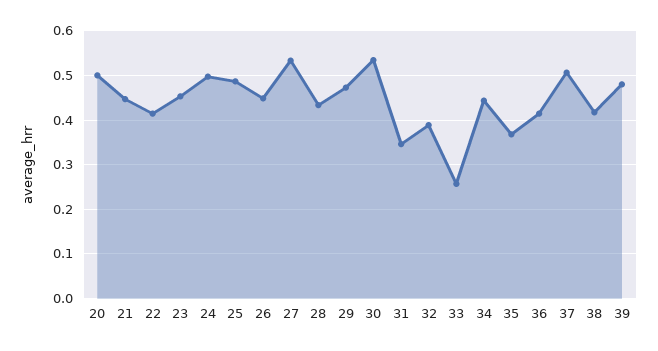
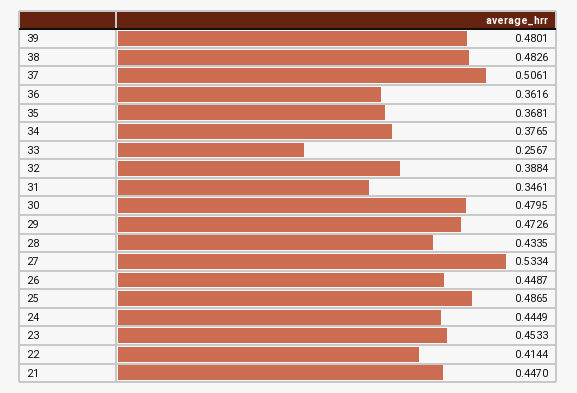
  {
-   "20": 0.5,
    "21": 0.447,
    "22": 0.4144,
    "23": 0.4533,
-   "24": 0.5,
+   "24": 0.4449,
    "25": 0.4865,
    "26": 0.4487,
    "27": 0.5334,
    "28": 0.4335,
    "29": 0.4726,
-   "30": 0.54,
+   "30": 0.4795,
    "31": 0.3461,
    "32": 0.3884,
    "33": 0.2567,
-   "34": 0.44,
+   "34": 0.3765,
    "35": 0.3681,
-   "36": 0.42,
+   "36": 0.3616,
    "37": 0.5061,
-   "38": 0.42,
+   "38": 0.4826,
    "39": 0.4801
  }

